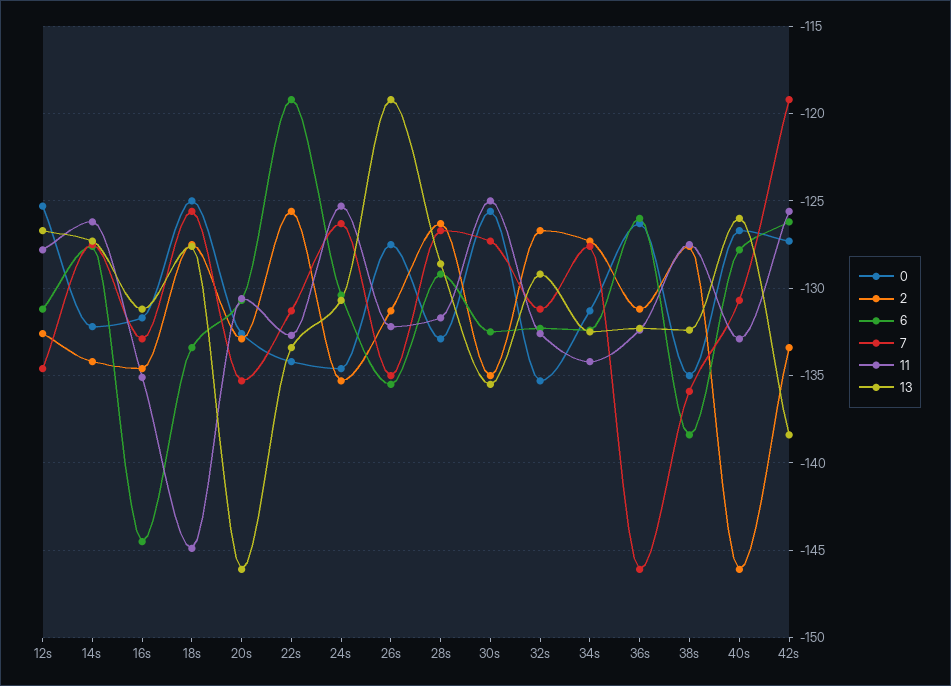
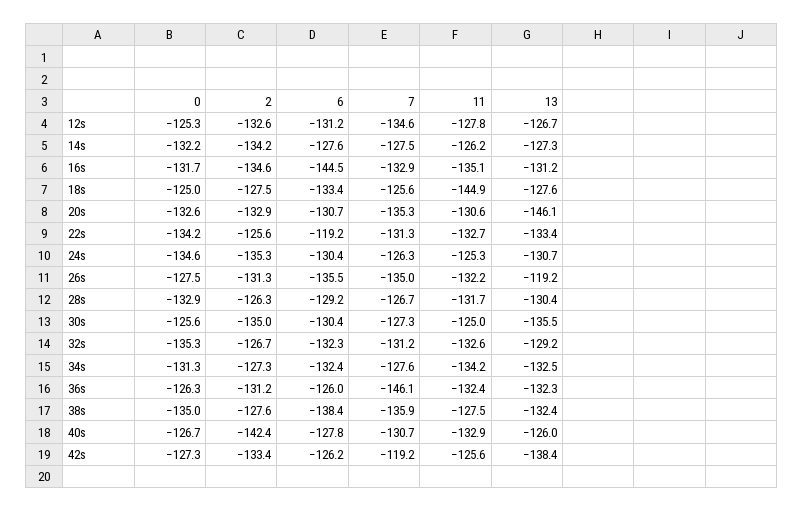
  {
    "0": {
      "12s": -125.3,
      "14s": -132.2,
      "16s": -131.7,
      "18s": -125,
      "20s": -132.6,
      "22s": -134.2,
      "24s": -134.6,
      "26s": -127.5,
      "28s": -132.9,
      "30s": -125.6,
      "32s": -135.3,
      "34s": -131.3,
      "36s": -126.3,
      "38s": -135,
      "40s": -126.7,
      "42s": -127.3
    },
    "2": {
      "12s": -132.6,
      "14s": -134.2,
      "16s": -134.6,
      "18s": -127.5,
      "20s": -132.9,
      "22s": -125.6,
      "24s": -135.3,
      "26s": -131.3,
      "28s": -126.3,
      "30s": -135,
      "32s": -126.7,
      "34s": -127.3,
      "36s": -131.2,
      "38s": -127.6,
-     "40s": -146,
+     "40s": -142.4,
      "42s": -133.4
    },
    "6": {
      "12s": -131.2,
      "14s": -127.6,
      "16s": -144.5,
      "18s": -133.4,
      "20s": -130.7,
      "22s": -119.2,
      "24s": -130.4,
      "26s": -135.5,
      "28s": -129.2,
-     "30s": -132.5,
+     "30s": -130.4,
      "32s": -132.3,
      "34s": -132.4,
      "36s": -126,
      "38s": -138.4,
      "40s": -127.8,
      "42s": -126.2
    },
    "7": {
      "12s": -134.6,
      "14s": -127.5,
      "16s": -132.9,
      "18s": -125.6,
      "20s": -135.3,
      "22s": -131.3,
      "24s": -126.3,
      "26s": -135,
      "28s": -126.7,
      "30s": -127.3,
      "32s": -131.2,
      "34s": -127.6,
      "36s": -146.1,
      "38s": -135.9,
      "40s": -130.7,
      "42s": -119.2
    },
    "11": {
      "12s": -127.8,
      "14s": -126.2,
      "16s": -135.1,
      "18s": -144.9,
      "20s": -130.6,
      "22s": -132.7,
      "24s": -125.3,
      "26s": -132.2,
      "28s": -131.7,
      "30s": -125,
      "32s": -132.6,
      "34s": -134.2,
      "36s": -132.4,
      "38s": -127.5,
      "40s": -132.9,
      "42s": -125.6
    },
    "13": {
      "12s": -126.7,
      "14s": -127.3,
      "16s": -131.2,
      "18s": -127.6,
      "20s": -146.1,
      "22s": -133.4,
      "24s": -130.7,
      "26s": -119.2,
-     "28s": -128.5,
+     "28s": -130.4,
      "30s": -135.5,
      "32s": -129.2,
      "34s": -132.5,
      "36s": -132.3,
      "38s": -132.4,
      "40s": -126,
      "42s": -138.4
    }
  }

